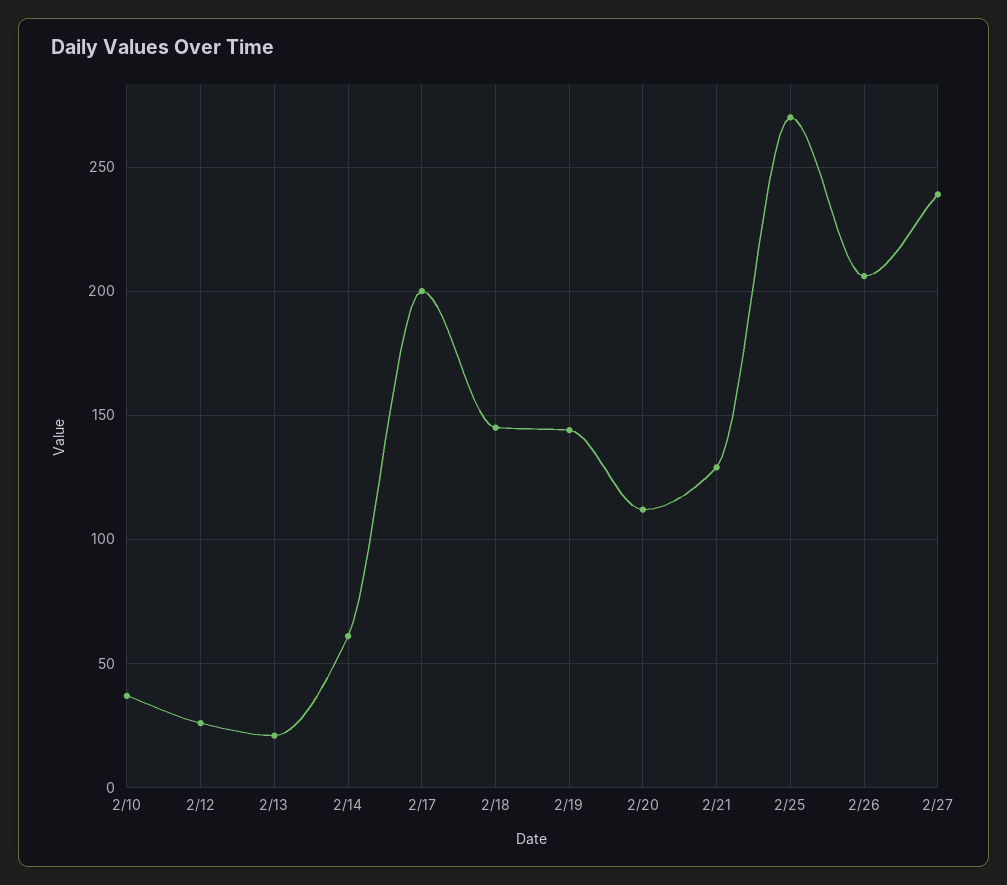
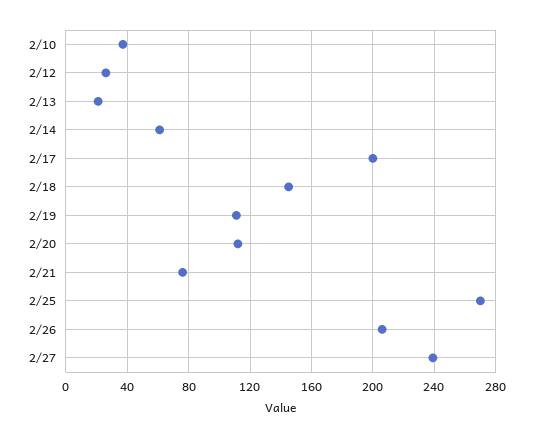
  {
    "2/10": 35,
    "2/12": 25,
    "2/13": 20,
    "2/14": 60,
    "2/17": 200,
    "2/18": 145,
-   "2/19": 145,
+   "2/19": 110,
    "2/20": 110,
-   "2/21": 130,
+   "2/21": 75,
    "2/25": 270,
    "2/26": 205,
    "2/27": 240
  }

